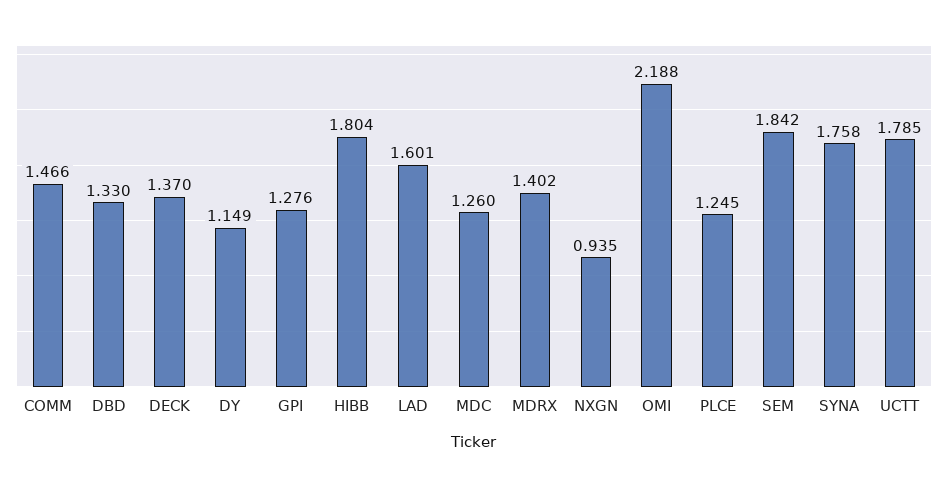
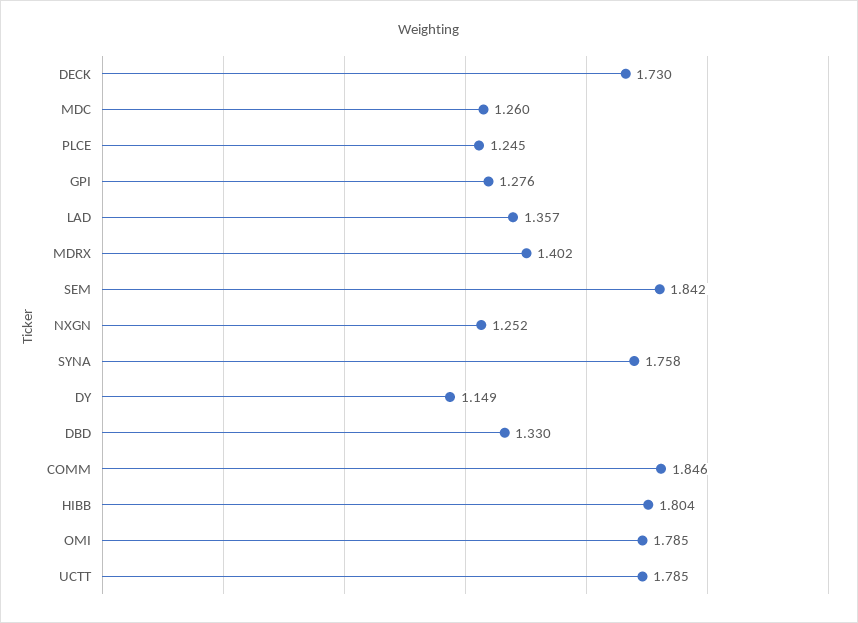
  {
-   "COMM": 1.466,
+   "COMM": 1.846,
    "DBD": 1.33,
-   "DECK": 1.37,
+   "DECK": 1.73,
    "DY": 1.149,
    "GPI": 1.276,
    "HIBB": 1.804,
-   "LAD": 1.601,
+   "LAD": 1.357,
    "MDC": 1.26,
    "MDRX": 1.402,
-   "NXGN": 0.935,
+   "NXGN": 1.252,
-   "OMI": 2.188,
+   "OMI": 1.785,
    "PLCE": 1.245,
    "SEM": 1.842,
    "SYNA": 1.758,
    "UCTT": 1.785
  }

